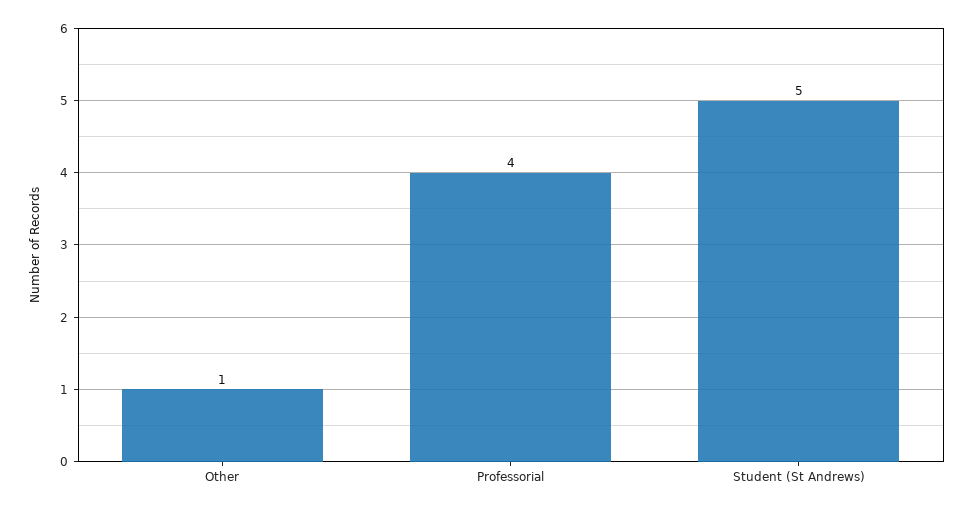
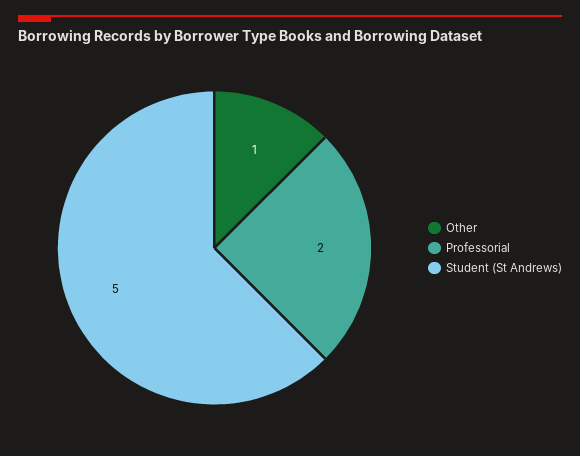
  {
    "Other": 1,
-   "Professorial": 4,
+   "Professorial": 2,
    "Student (St Andrews)": 5
  }

